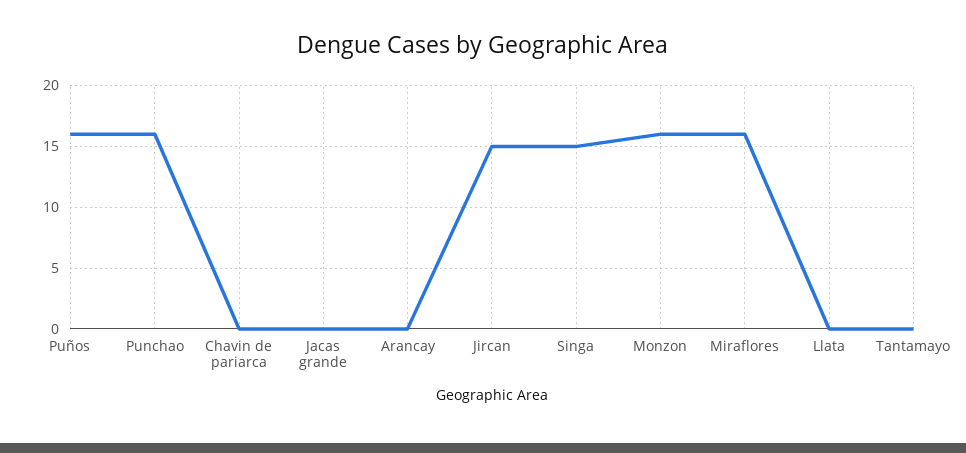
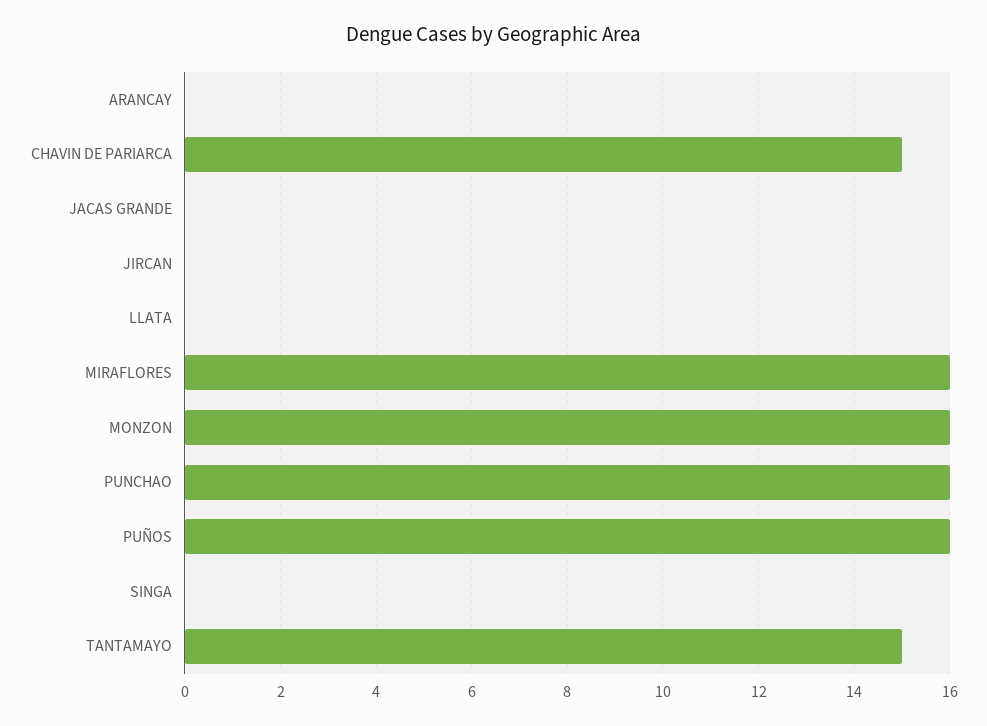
  {
    "Puños": 16,
    "Punchao": 16,
-   "Chavin de pariarca": 0,
+   "Chavin de pariarca": 15,
    "Jacas grande": 0,
    "Arancay": 0,
-   "Jircan": 15,
+   "Jircan": 0,
-   "Singa": 15,
+   "Singa": 0,
    "Monzon": 16,
    "Miraflores": 16,
    "Llata": 0,
-   "Tantamayo": 0
+   "Tantamayo": 15
  }

